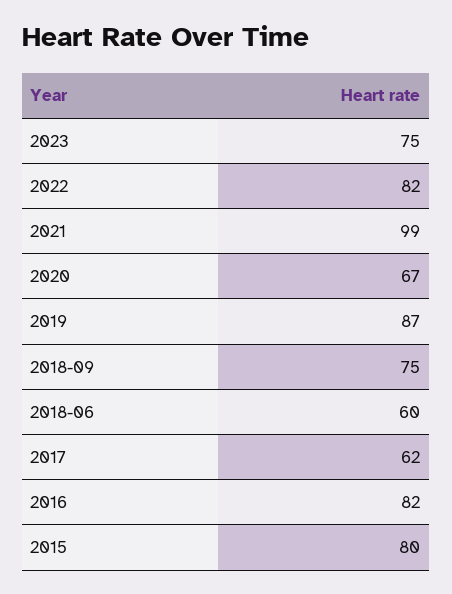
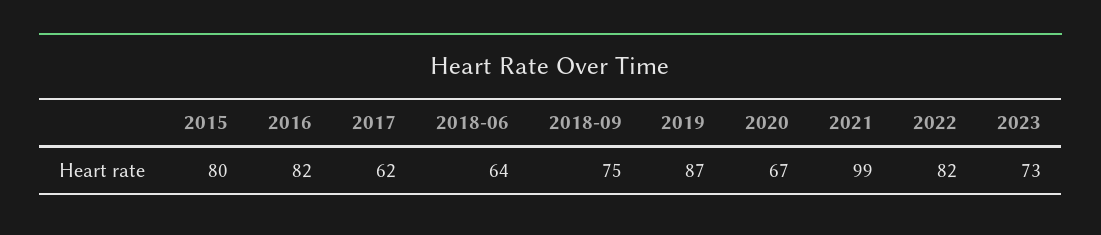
  {
-   "2023": 75,
+   "2023": 73,
    "2022": 82,
    "2021": 99,
    "2020": 67,
    "2019": 87,
    "2018-09": 75,
-   "2018-06": 60,
+   "2018-06": 64,
    "2017": 62,
    "2016": 82,
    "2015": 80
  }

